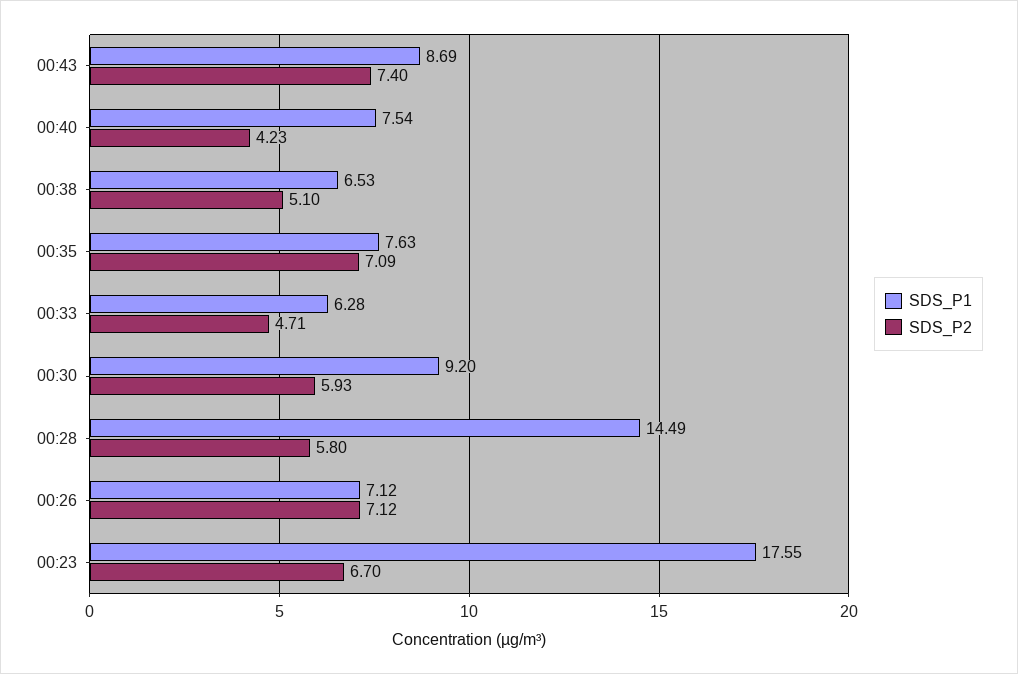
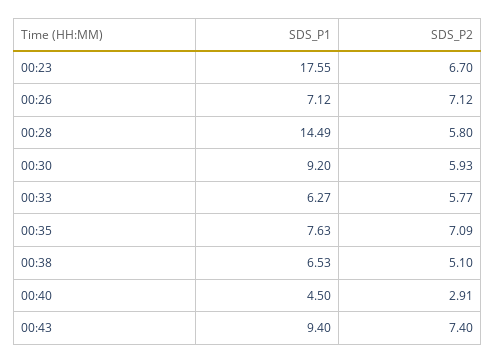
  {
    "SDS_P1": {
-     "00:43": 8.69,
+     "00:43": 9.4,
-     "00:40": 7.54,
+     "00:40": 4.5,
      "00:38": 6.53,
      "00:35": 7.63,
-     "00:33": 6.28,
+     "00:33": 6.27,
      "00:30": 9.2,
      "00:28": 14.49,
      "00:26": 7.12,
      "00:23": 17.55
    },
    "SDS_P2": {
      "00:43": 7.4,
-     "00:40": 4.23,
+     "00:40": 2.91,
      "00:38": 5.1,
      "00:35": 7.09,
-     "00:33": 4.71,
+     "00:33": 5.77,
      "00:30": 5.93,
      "00:28": 5.8,
      "00:26": 7.12,
      "00:23": 6.7
    }
  }

